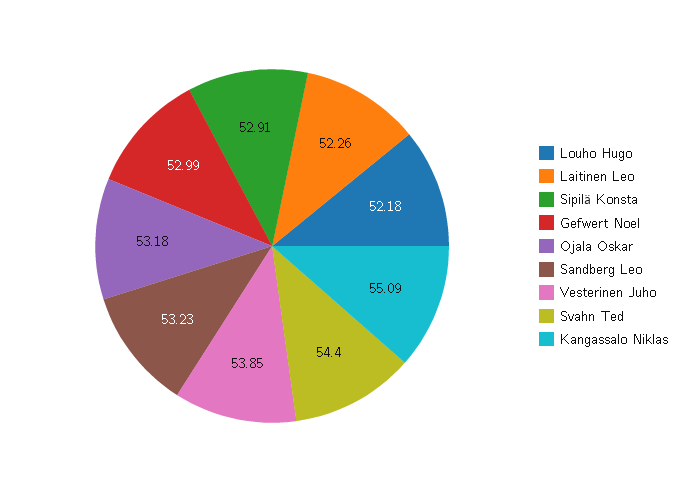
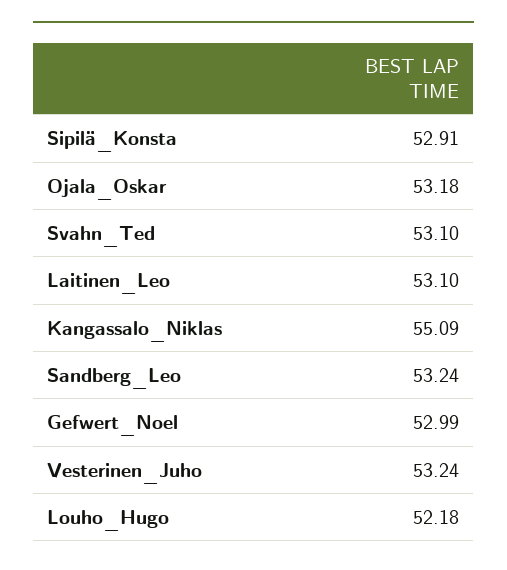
  {
    "Louho Hugo": 52.18,
-   "Laitinen Leo": 52.26,
+   "Laitinen Leo": 53.1,
    "Sipilä Konsta": 52.91,
    "Gefwert Noel": 52.99,
    "Ojala Oskar": 53.18,
-   "Sandberg Leo": 53.23,
+   "Sandberg Leo": 53.24,
-   "Vesterinen Juho": 53.85,
+   "Vesterinen Juho": 53.24,
-   "Svahn Ted": 54.4,
+   "Svahn Ted": 53.1,
    "Kangassalo Niklas": 55.09
  }

